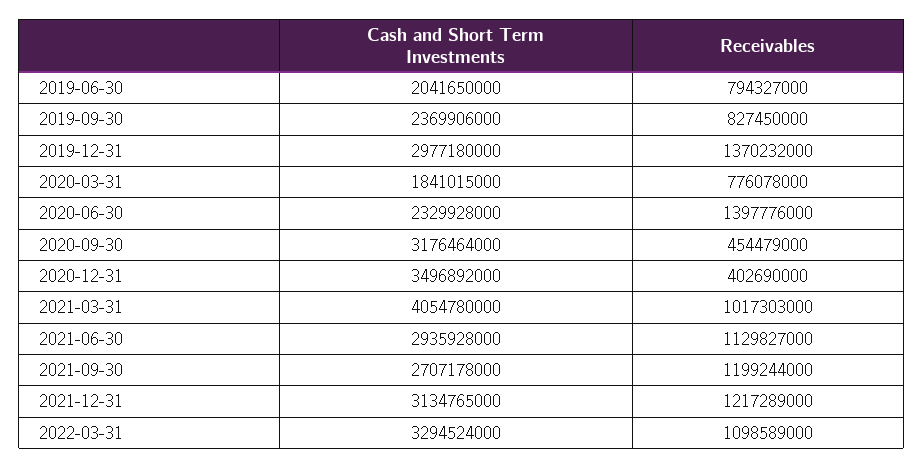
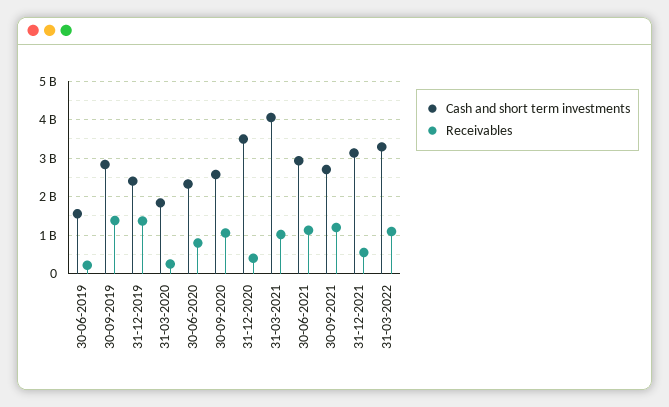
  {
    "Cash and Short Term Investments": {
-     "2019-06-30": 2041650000,
+     "2019-06-30": 1600000000,
-     "2019-09-30": 2369906000,
+     "2019-09-30": 2800000000,
-     "2019-12-31": 2977180000,
+     "2019-12-31": 2400000000,
      "2020-03-31": 1841015000,
      "2020-06-30": 2329928000,
-     "2020-09-30": 3176464000,
+     "2020-09-30": 2600000000,
      "2020-12-31": 3496892000,
      "2021-03-31": 4054780000,
      "2021-06-30": 2935928000,
      "2021-09-30": 2707178000,
      "2021-12-31": 3134765000,
      "2022-03-31": 3294524000
    },
    "Receivables": {
-     "2019-06-30": 794327000,
+     "2019-06-30": 200000000,
-     "2019-09-30": 827450000,
+     "2019-09-30": 1400000000,
      "2019-12-31": 1370232000,
-     "2020-03-31": 776078000,
+     "2020-03-31": 200000000,
-     "2020-06-30": 1397776000,
+     "2020-06-30": 800000000,
-     "2020-09-30": 454479000,
+     "2020-09-30": 1000000000,
      "2020-12-31": 402690000,
      "2021-03-31": 1017303000,
      "2021-06-30": 1129827000,
      "2021-09-30": 1199244000,
-     "2021-12-31": 1217289000,
+     "2021-12-31": 600000000,
      "2022-03-31": 1098589000
    }
  }

